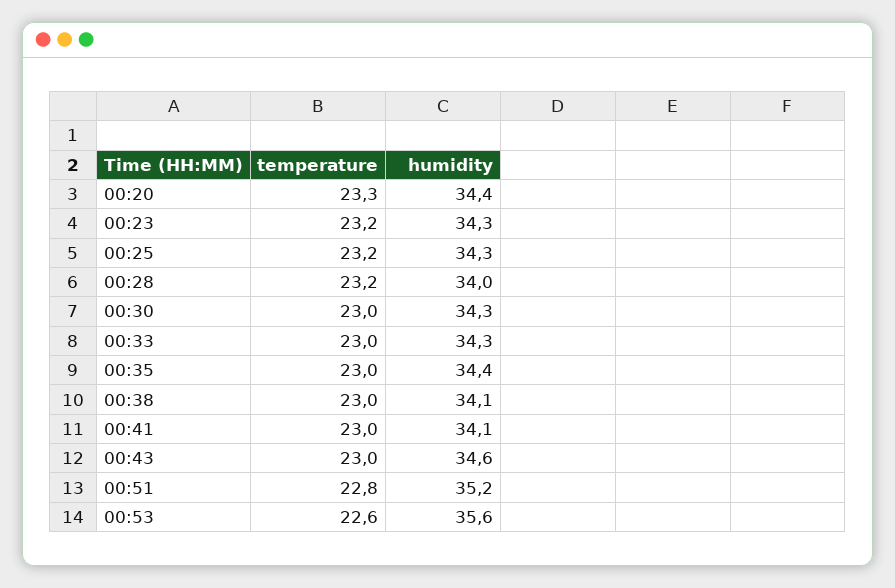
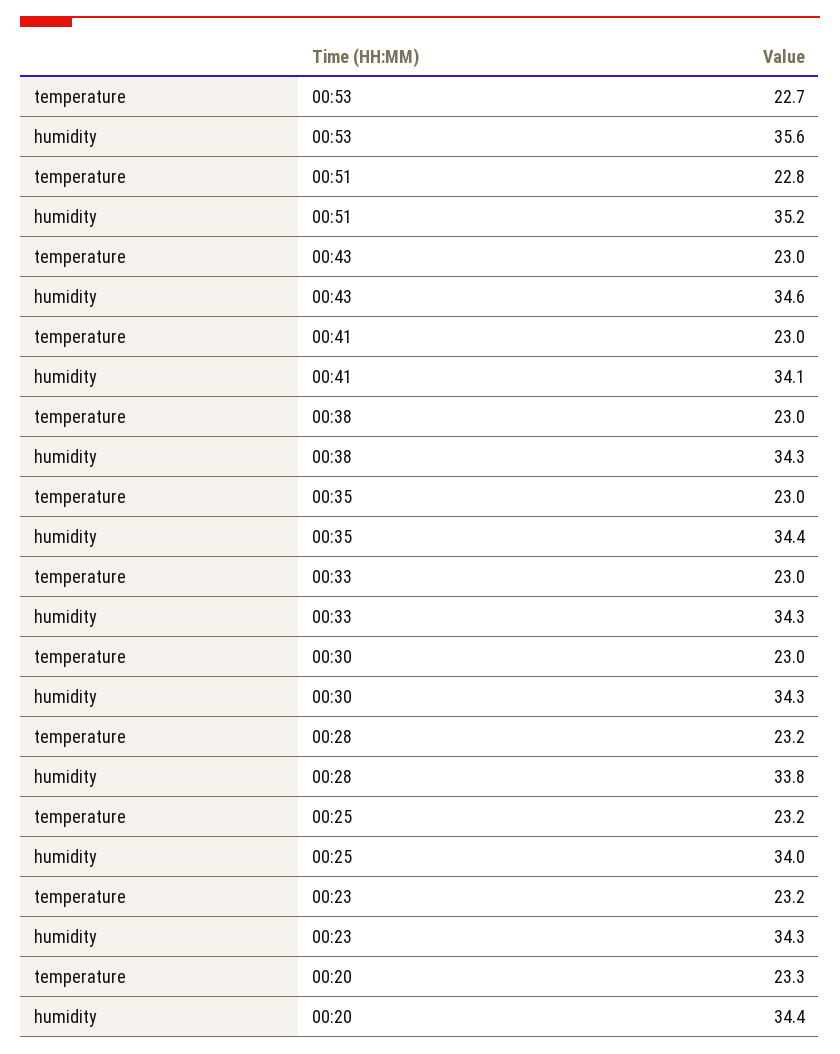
  {
    "temperature": {
      "00:20": 23.3,
      "00:23": 23.2,
      "00:25": 23.2,
      "00:28": 23.2,
      "00:30": 23,
      "00:33": 23,
      "00:35": 23,
      "00:38": 23,
      "00:41": 23,
      "00:43": 23,
      "00:51": 22.8,
-     "00:53": 22.6
+     "00:53": 22.7
    },
    "humidity": {
      "00:20": 34.4,
      "00:23": 34.3,
-     "00:25": 34.3,
+     "00:25": 34,
-     "00:28": 34,
+     "00:28": 33.8,
      "00:30": 34.3,
      "00:33": 34.3,
      "00:35": 34.4,
-     "00:38": 34.1,
+     "00:38": 34.3,
      "00:41": 34.1,
      "00:43": 34.6,
      "00:51": 35.2,
      "00:53": 35.6
    }
  }

